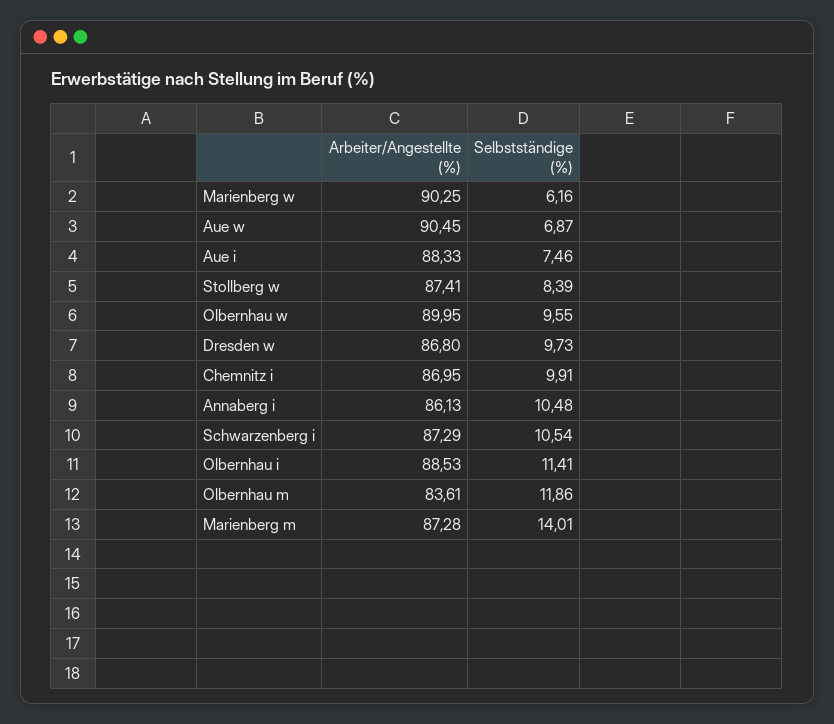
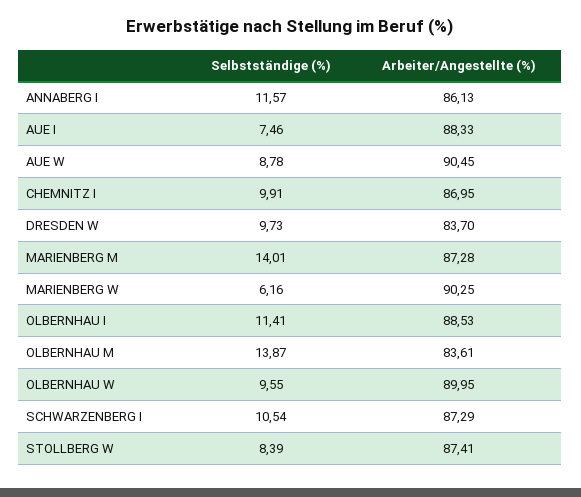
  {
    "Arbeiter/Angestellte (%)": {
      "Marienberg w": 90.25,
      "Aue w": 90.45,
      "Aue i": 88.33,
      "Stollberg w": 87.41,
      "Olbernhau w": 89.95,
-     "Dresden w": 86.8,
+     "Dresden w": 83.7,
      "Chemnitz i": 86.95,
      "Annaberg i": 86.13,
      "Schwarzenberg i": 87.29,
      "Olbernhau i": 88.53,
      "Olbernhau m": 83.61,
      "Marienberg m": 87.28
    },
    "Selbstständige (%)": {
      "Marienberg w": 6.16,
-     "Aue w": 6.87,
+     "Aue w": 8.78,
      "Aue i": 7.46,
      "Stollberg w": 8.39,
      "Olbernhau w": 9.55,
      "Dresden w": 9.73,
      "Chemnitz i": 9.91,
-     "Annaberg i": 10.48,
+     "Annaberg i": 11.57,
      "Schwarzenberg i": 10.54,
      "Olbernhau i": 11.41,
-     "Olbernhau m": 11.86,
+     "Olbernhau m": 13.87,
      "Marienberg m": 14.01
    }
  }

